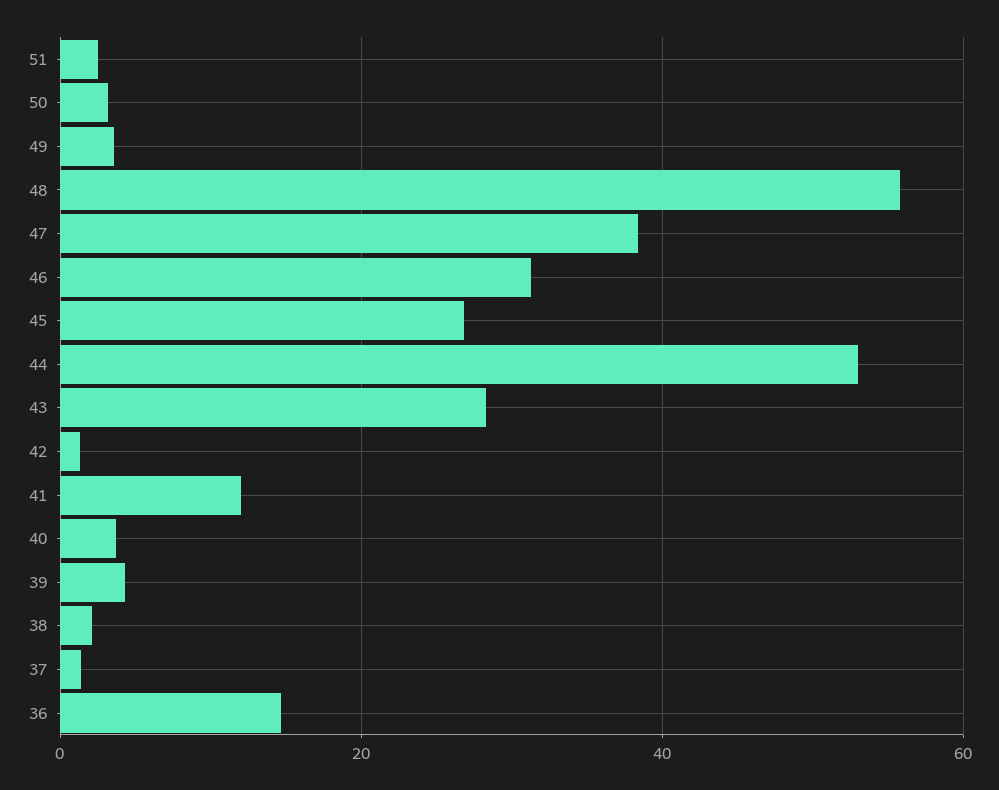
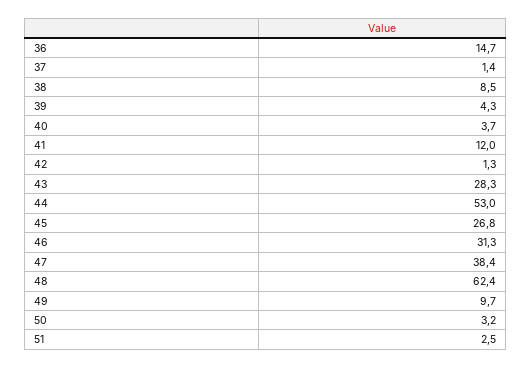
  {
    "51": 2.5,
    "50": 3.2,
-   "49": 4,
+   "49": 9.7,
-   "48": 56,
+   "48": 62.4,
    "47": 38.4,
    "46": 31.3,
    "45": 26.8,
    "44": 53,
    "43": 28.3,
    "42": 1.3,
    "41": 12,
    "40": 3.7,
    "39": 4.3,
-   "38": 2,
+   "38": 8.5,
    "37": 1.4,
    "36": 14.7
  }

